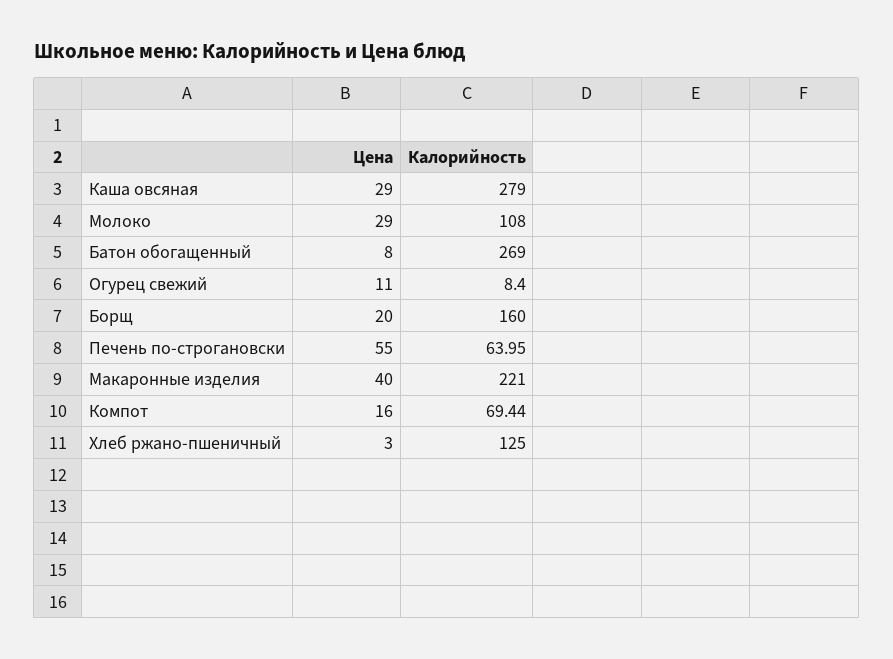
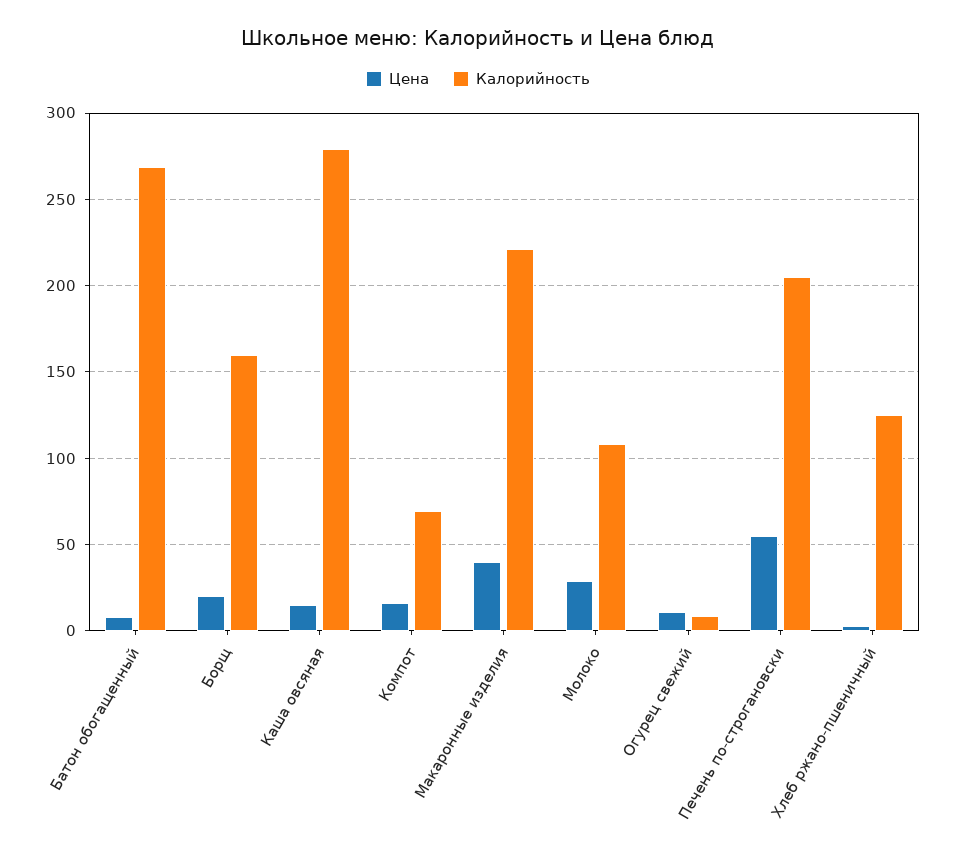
  {
    "Цена": {
-     "Каша овсяная": 29,
+     "Каша овсяная": 15,
      "Молоко": 29,
      "Батон обогащенный": 8,
      "Огурец свежий": 11,
      "Борщ": 20,
      "Печень по-строгановски": 55,
      "Макаронные изделия": 40,
      "Компот": 16,
      "Хлеб ржано-пшеничный": 3
    },
    "Калорийность": {
      "Каша овсяная": 279,
      "Молоко": 108,
      "Батон обогащенный": 269,
      "Огурец свежий": 8.4,
      "Борщ": 160,
-     "Печень по-строгановски": 63.95,
+     "Печень по-строгановски": 205,
      "Макаронные изделия": 221,
      "Компот": 69.44,
      "Хлеб ржано-пшеничный": 125
    }
  }

